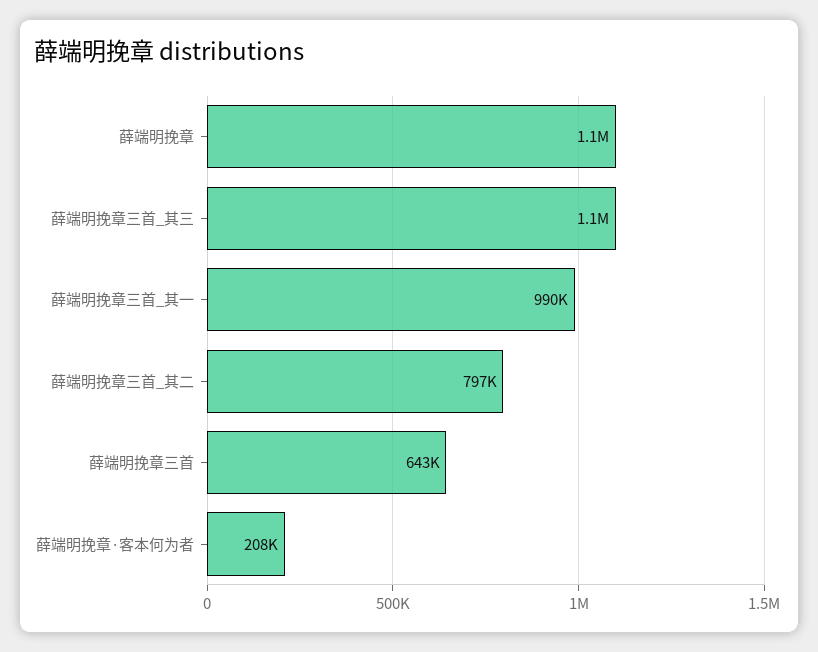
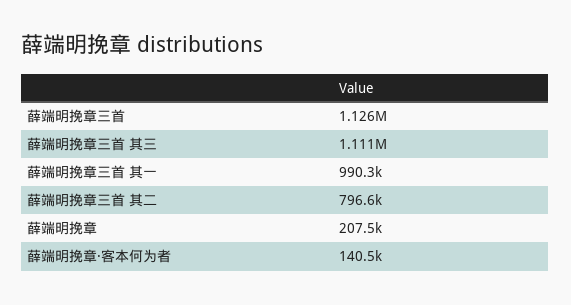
  {
-   "薛端明挽章": 1100000,
+   "薛端明挽章": 207500,
    "薛端明挽章三首_其三": 1111000,
    "薛端明挽章三首_其一": 990300,
    "薛端明挽章三首_其二": 796600,
-   "薛端明挽章三首": 643000,
+   "薛端明挽章三首": 1126000,
-   "薛端明挽章·客本何为者": 208000
+   "薛端明挽章·客本何为者": 140500
  }

